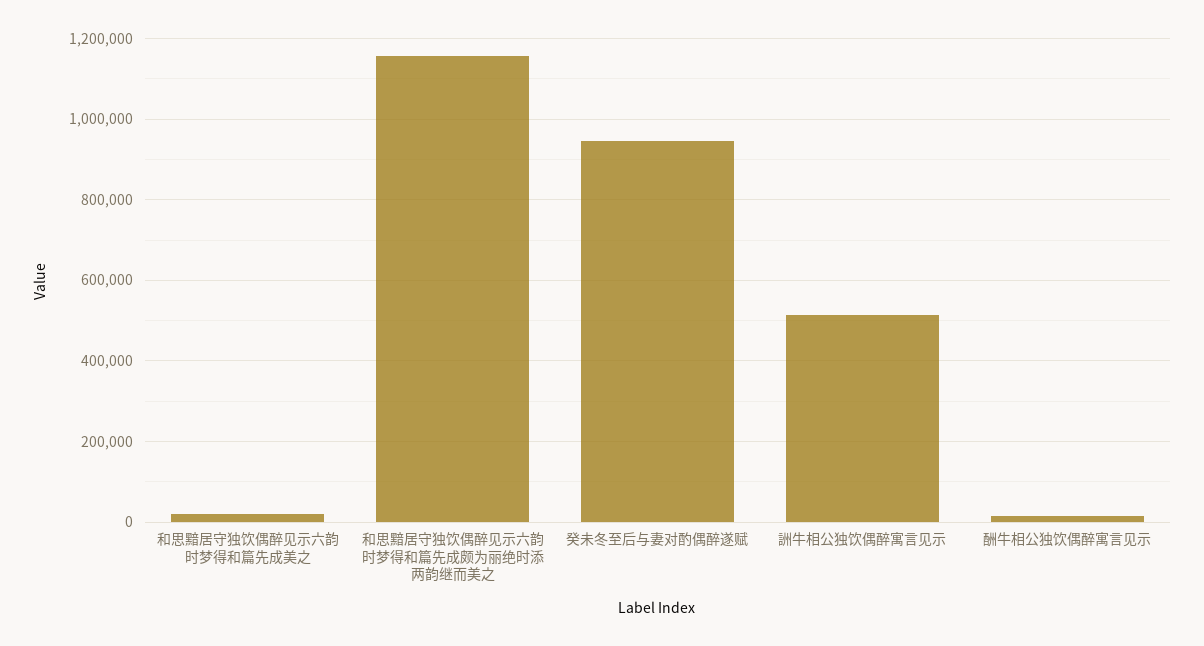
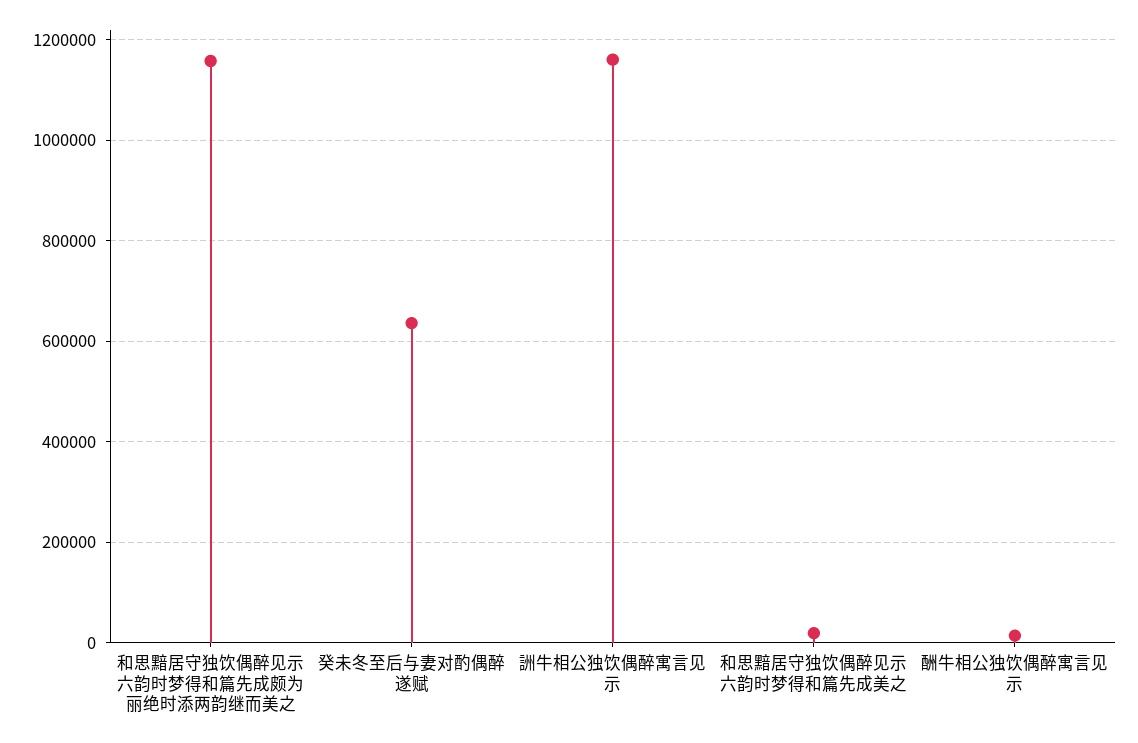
  {
    "和思黯居守独饮偶醉见示六韵时梦得和篇先成美之": 20000,
    "和思黯居守独饮偶醉见示六韵时梦得和篇先成颇为丽绝时添两韵继而美之": 1160000,
-   "癸未冬至后与妻对酌偶醉遂赋": 940000,
+   "癸未冬至后与妻对酌偶醉遂赋": 640000,
-   "詶牛相公独饮偶醉寓言见示": 520000,
+   "詶牛相公独饮偶醉寓言见示": 1160000,
    "酬牛相公独饮偶醉寓言见示": 20000
  }

